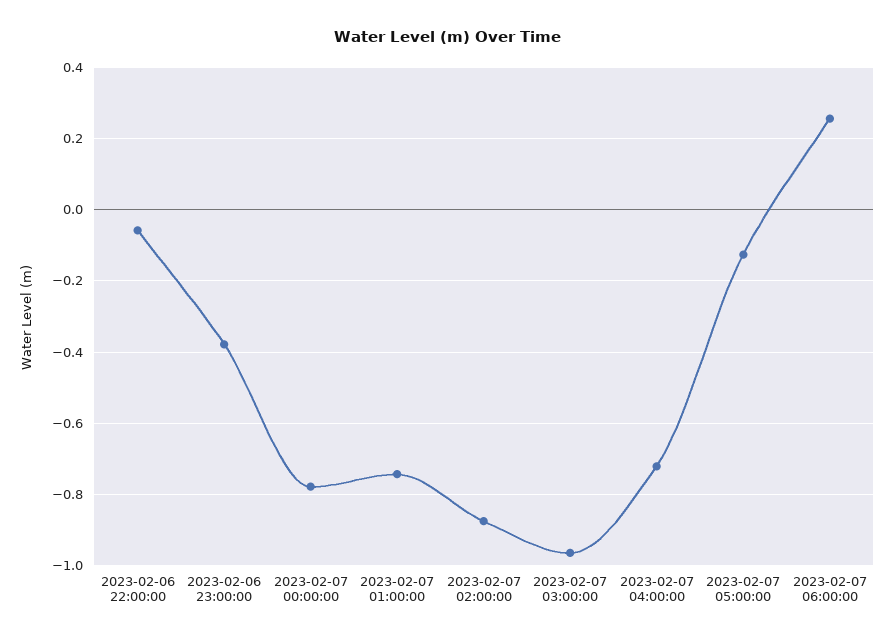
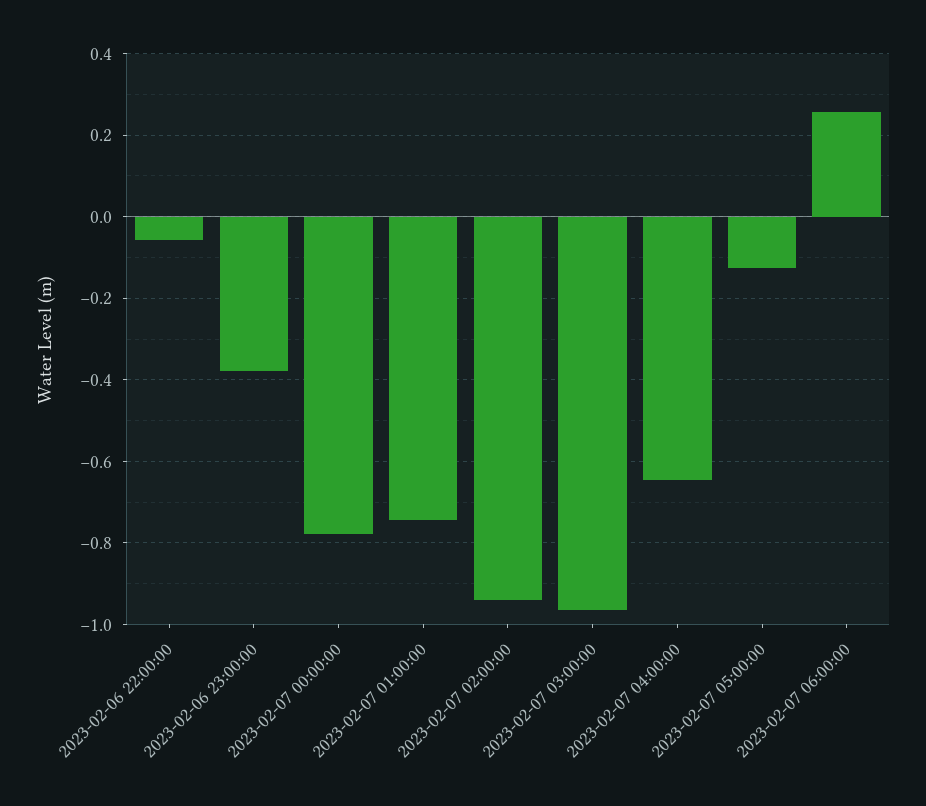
  {
    "2023-02-06 22:00:00": -0.06,
    "2023-02-06 23:00:00": -0.38,
    "2023-02-07 00:00:00": -0.78,
    "2023-02-07 01:00:00": -0.74,
-   "2023-02-07 02:00:00": -0.88,
+   "2023-02-07 02:00:00": -0.94,
    "2023-02-07 03:00:00": -0.96,
-   "2023-02-07 04:00:00": -0.72,
+   "2023-02-07 04:00:00": -0.64,
    "2023-02-07 05:00:00": -0.12,
    "2023-02-07 06:00:00": 0.26
  }

